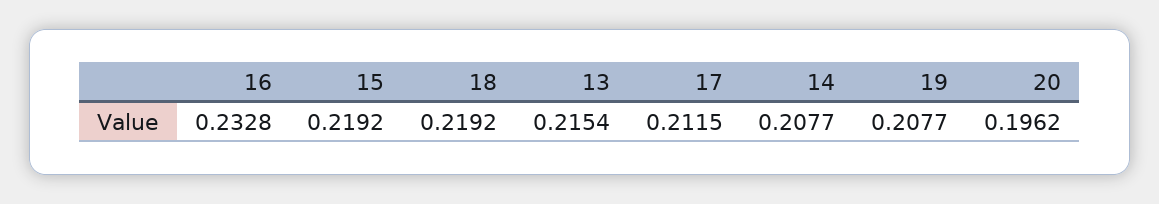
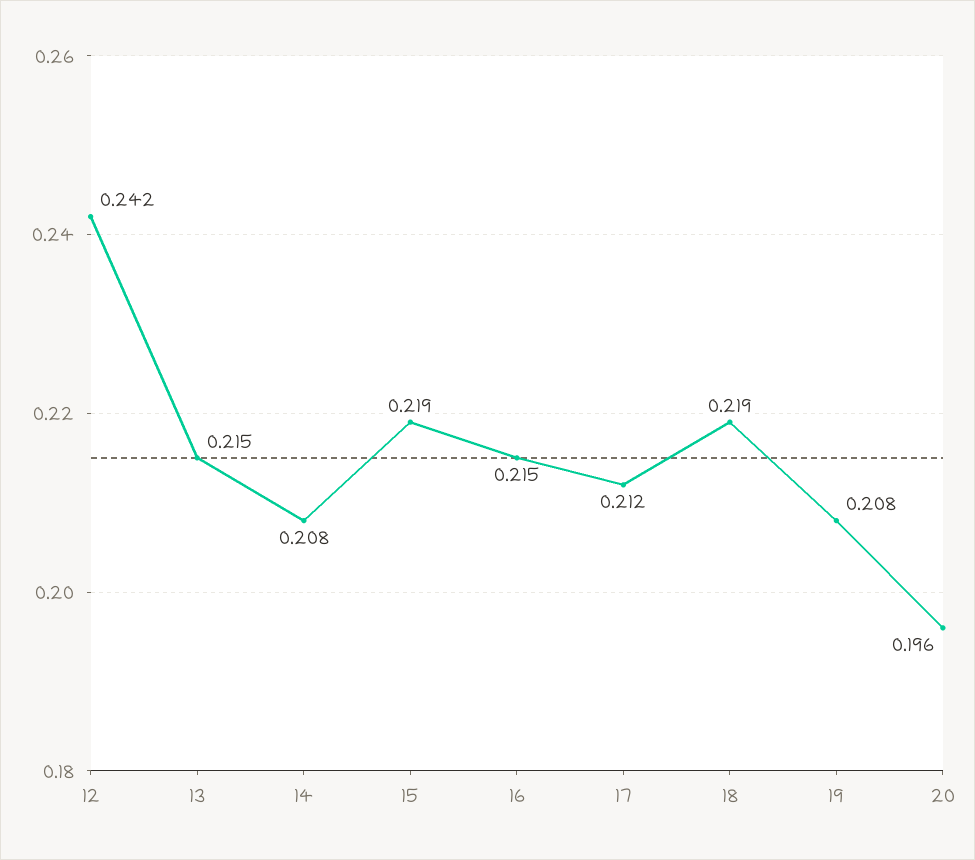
  {
-   "16": 0.2328,
+   "16": 0.215,
    "15": 0.2192,
    "18": 0.2192,
    "13": 0.2154,
    "17": 0.2115,
    "14": 0.2077,
    "19": 0.2077,
-   "20": 0.1962
+   "20": 0.1962,
+   "12": 0.242
  }

